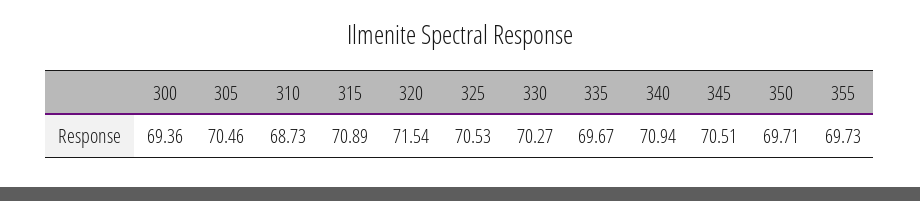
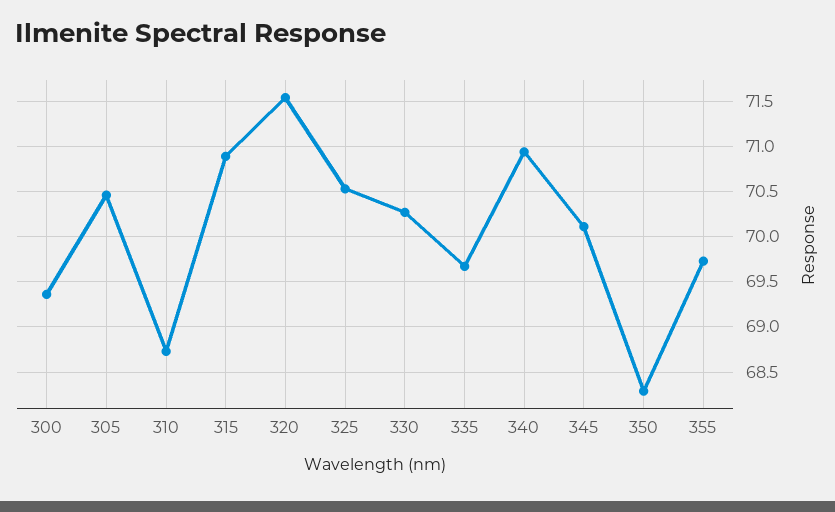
  {
    "300": 69.36,
    "305": 70.46,
    "310": 68.73,
    "315": 70.89,
    "320": 71.54,
    "325": 70.53,
    "330": 70.27,
    "335": 69.67,
    "340": 70.94,
-   "345": 70.51,
+   "345": 70.1,
-   "350": 69.71,
+   "350": 68.3,
    "355": 69.73
  }

